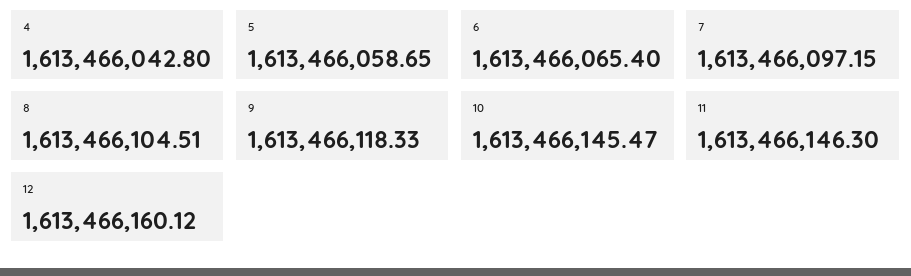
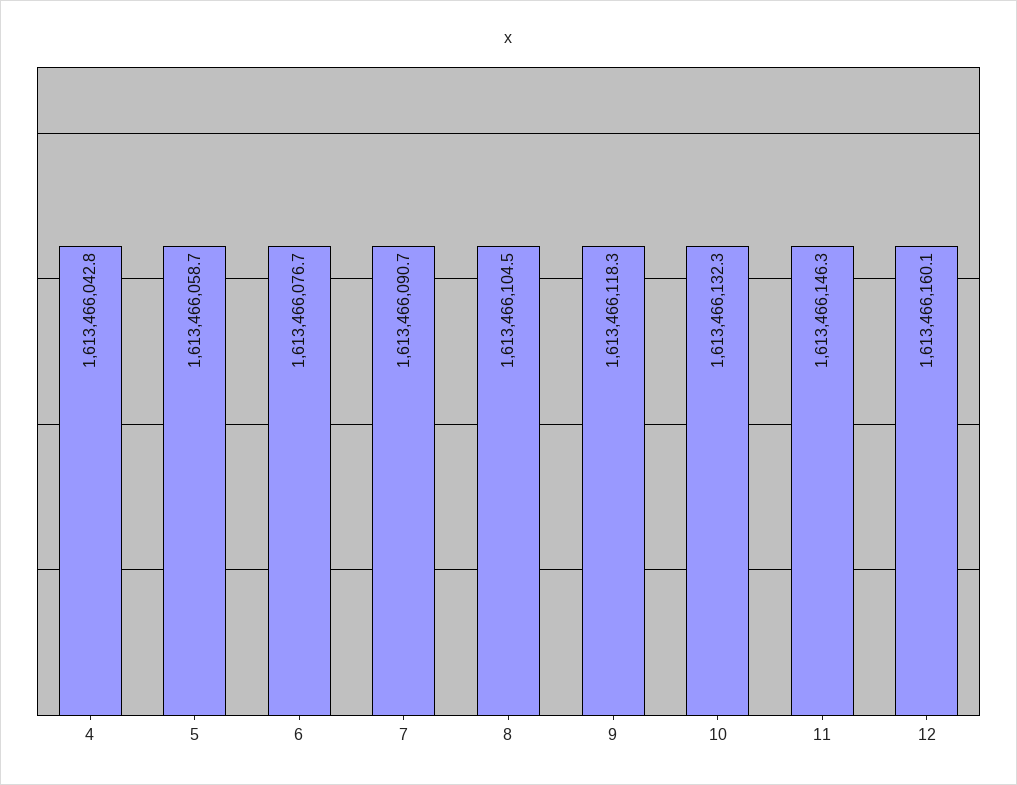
  {
    "4": 1613466042.8,
    "5": 1613466058.65,
-   "6": 1613466065.4,
+   "6": 1613466076.7,
-   "7": 1613466097.15,
+   "7": 1613466090.7,
    "8": 1613466104.51,
    "9": 1613466118.33,
-   "10": 1613466145.47,
+   "10": 1613466132.3,
    "11": 1613466146.3,
    "12": 1613466160.12
  }

